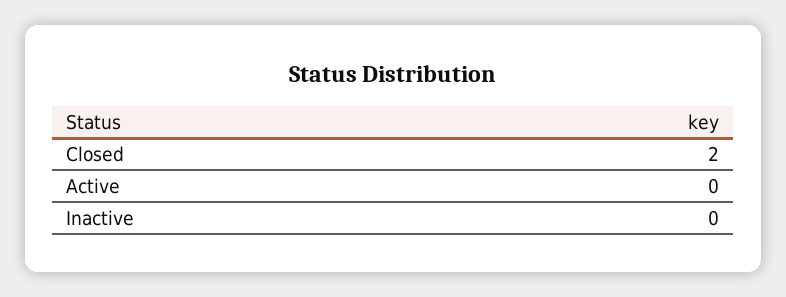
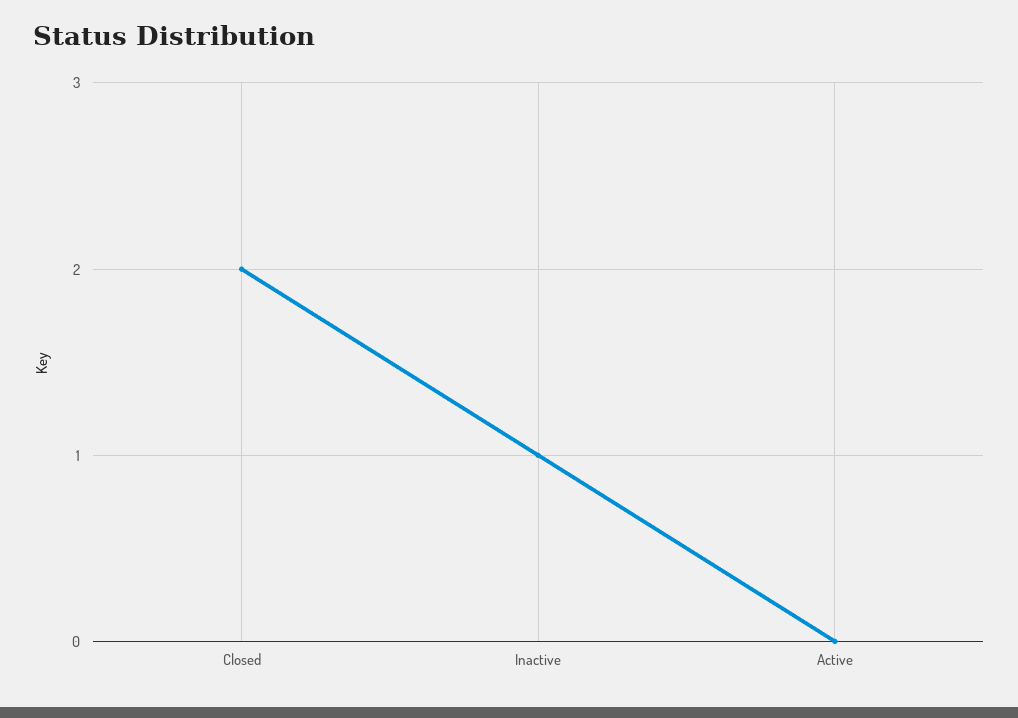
  {
    "Closed": 2,
    "Active": 0,
-   "Inactive": 0
+   "Inactive": 1
  }

